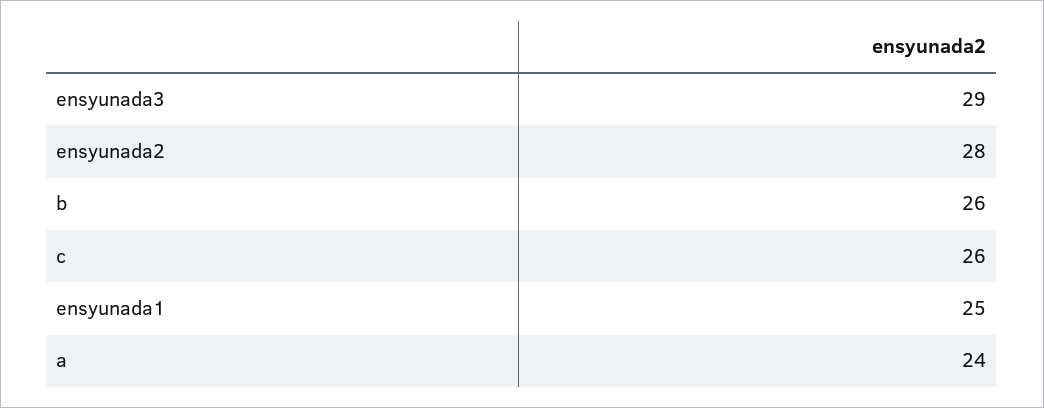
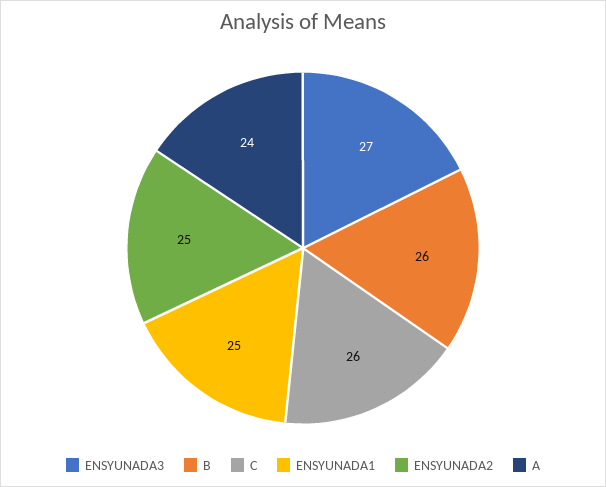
  {
-   "ensyunada3": 29,
+   "ensyunada3": 27,
-   "ensyunada2": 28,
+   "ensyunada2": 25,
    "b": 26,
    "c": 26,
    "ensyunada1": 25,
    "a": 24
  }

